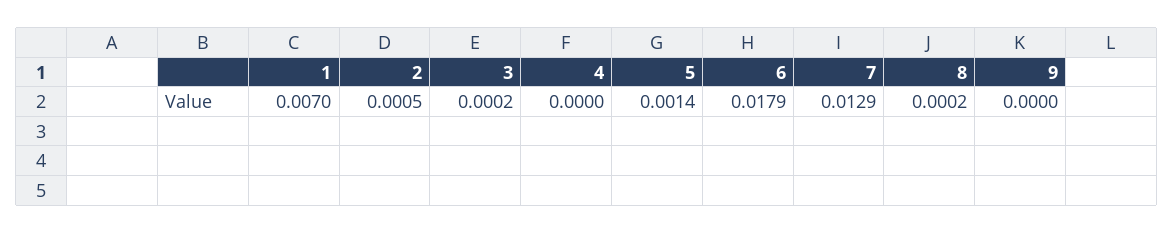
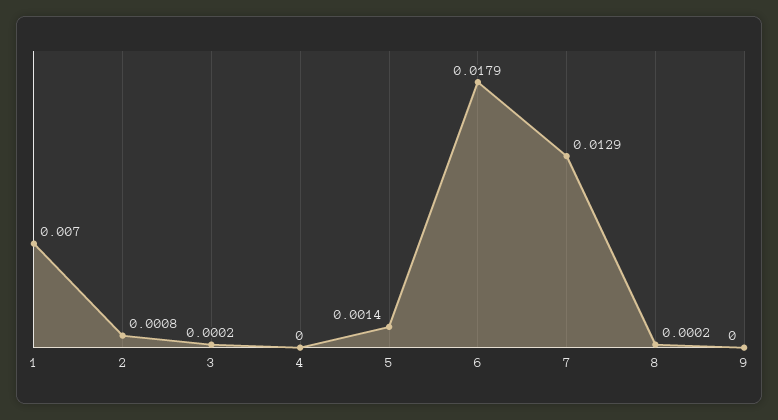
  {
    "1": 0.007,
-   "2": 0.0005,
+   "2": 0.0008,
    "3": 0.0002,
    "4": 0,
    "5": 0.0014,
    "6": 0.0179,
    "7": 0.0129,
    "8": 0.0002,
    "9": 0
  }

